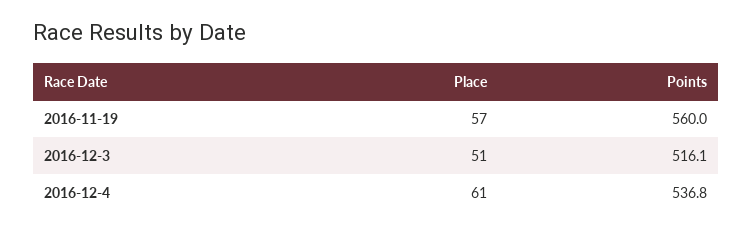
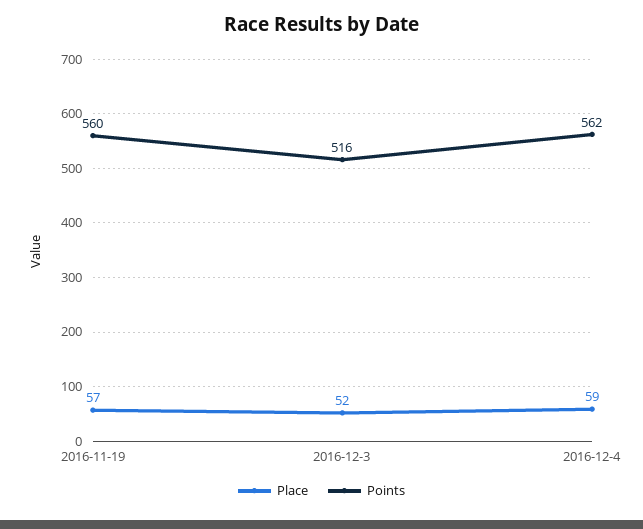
  {
    "Place": {
      "2016-11-19": 57,
-     "2016-12-3": 51,
+     "2016-12-3": 52,
-     "2016-12-4": 61
+     "2016-12-4": 59
    },
    "Points": {
      "2016-11-19": 560,
      "2016-12-3": 516.1,
-     "2016-12-4": 536.8
+     "2016-12-4": 562
    }
  }

